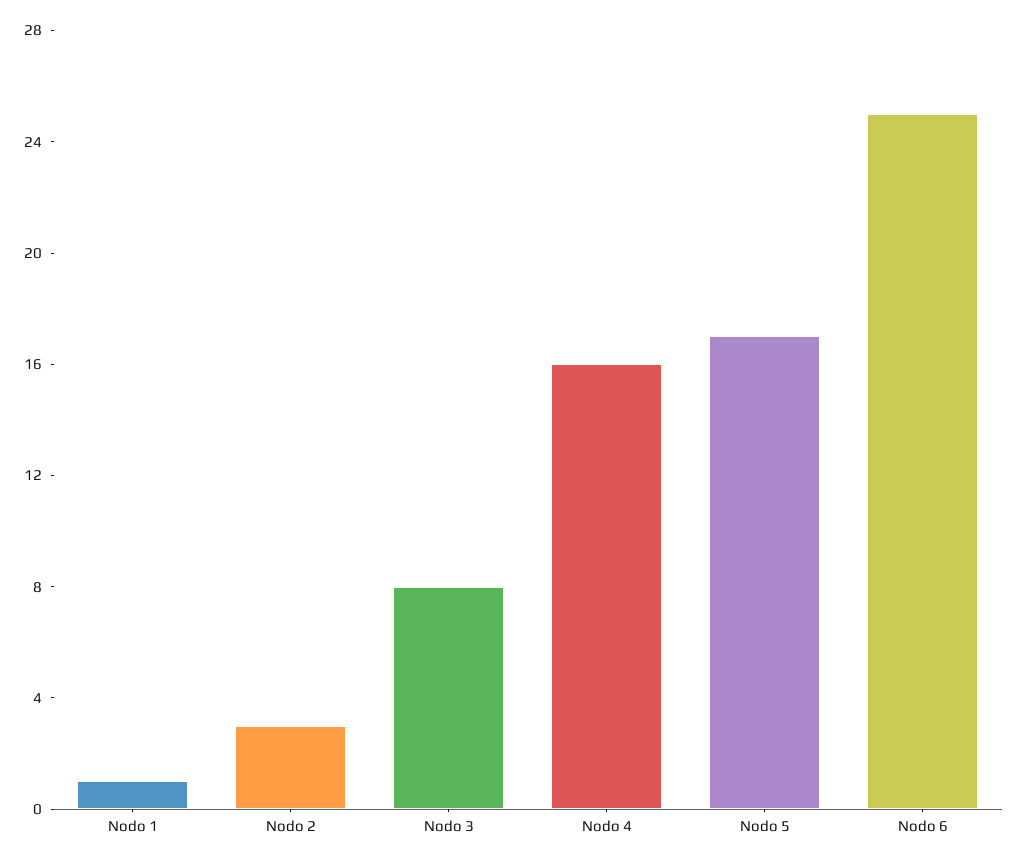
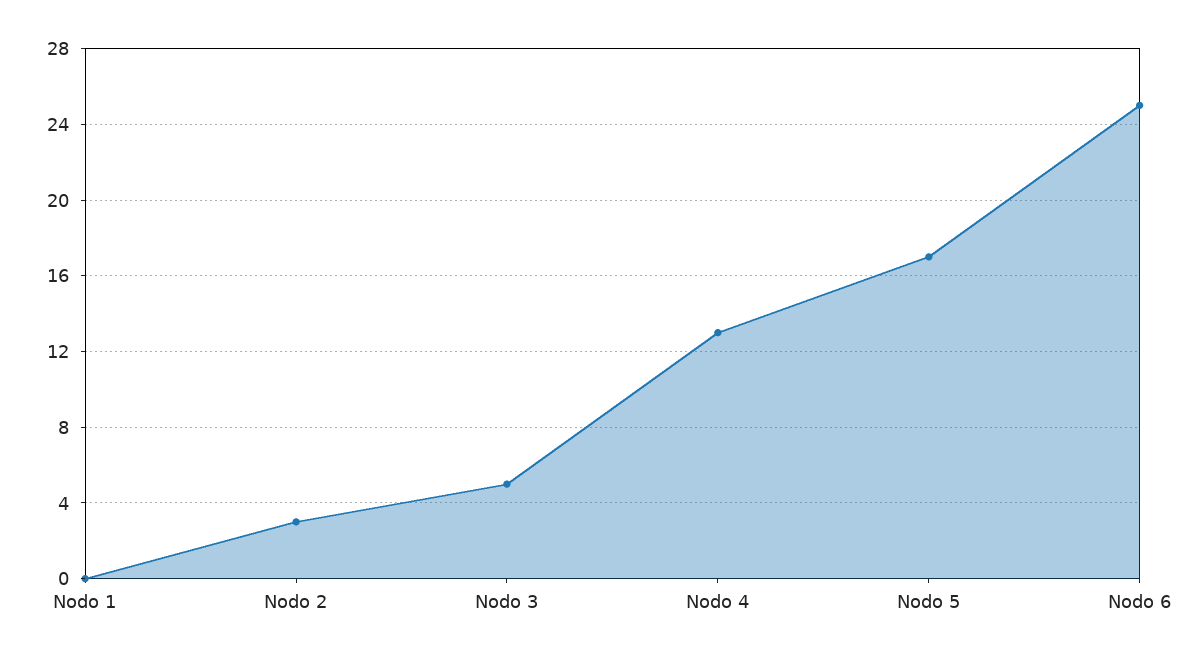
  {
-   "Nodo 1": 1,
+   "Nodo 1": 0,
    "Nodo 2": 3,
-   "Nodo 3": 8,
+   "Nodo 3": 5,
-   "Nodo 4": 16,
+   "Nodo 4": 13,
    "Nodo 5": 17,
    "Nodo 6": 25
  }

